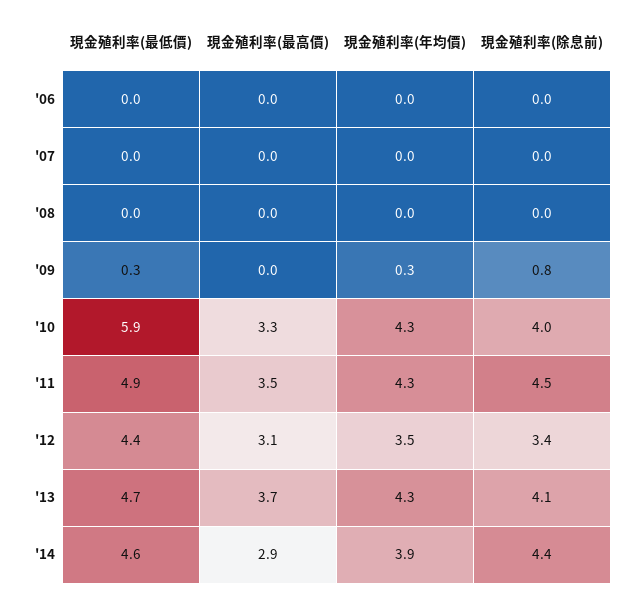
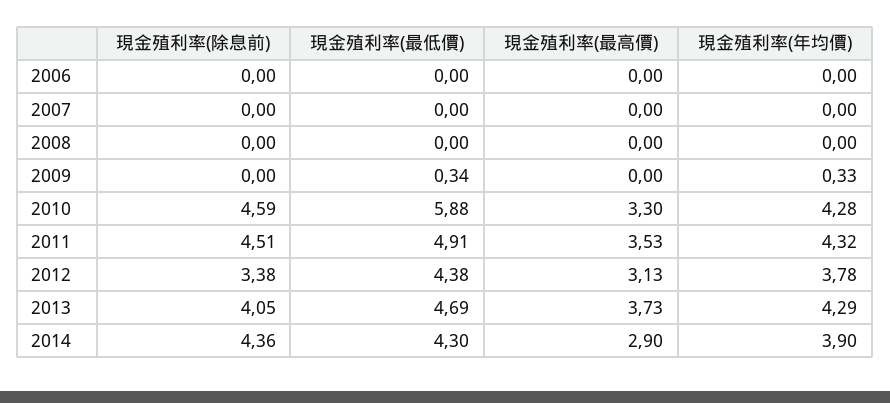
  {
    "現金殖利率(最低價)": {
      "'06": 0,
      "'07": 0,
      "'08": 0,
      "'09": 0.34,
      "'10": 5.88,
      "'11": 4.91,
      "'12": 4.38,
      "'13": 4.69,
-     "'14": 4.6
+     "'14": 4.3
    },
    "現金殖利率(最高價)": {
      "'06": 0,
      "'07": 0,
      "'08": 0,
      "'09": 0,
      "'10": 3.3,
      "'11": 3.53,
      "'12": 3.13,
      "'13": 3.73,
      "'14": 2.9
    },
    "現金殖利率(年均價)": {
      "'06": 0,
      "'07": 0,
      "'08": 0,
      "'09": 0.33,
      "'10": 4.28,
      "'11": 4.32,
-     "'12": 3.5,
+     "'12": 3.78,
      "'13": 4.29,
      "'14": 3.9
    },
    "現金殖利率(除息前)": {
      "'06": 0,
      "'07": 0,
      "'08": 0,
-     "'09": 0.8,
+     "'09": 0,
-     "'10": 4,
+     "'10": 4.59,
      "'11": 4.51,
      "'12": 3.38,
      "'13": 4.05,
      "'14": 4.36
    }
  }

